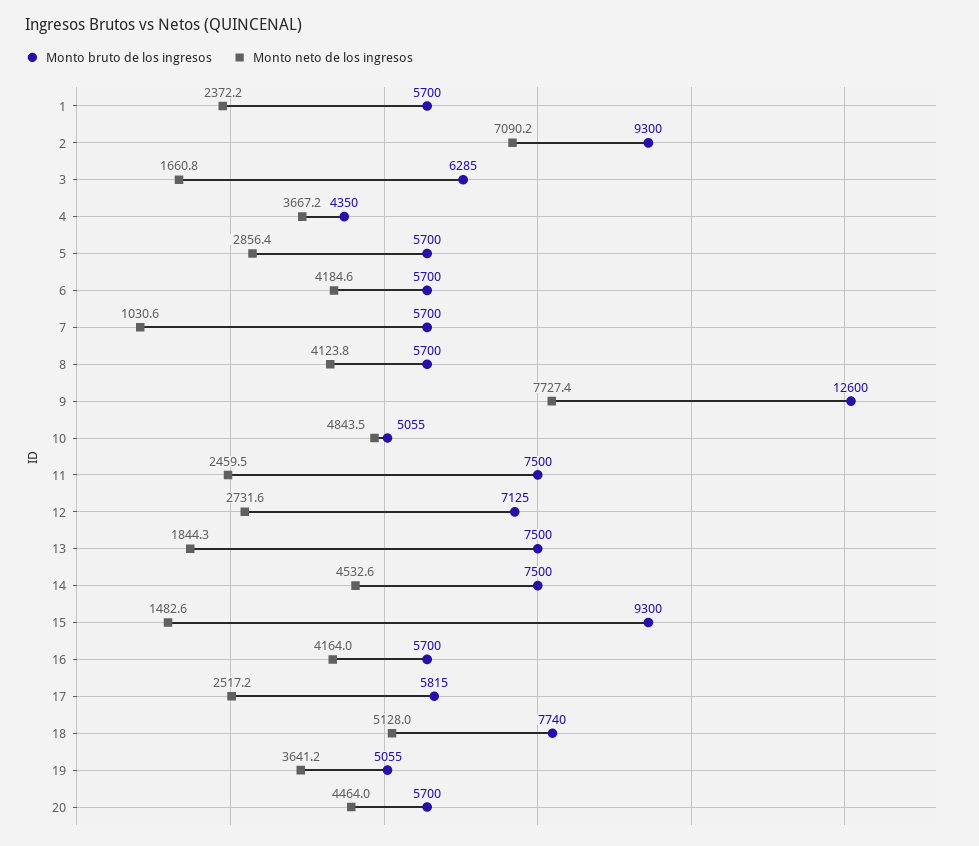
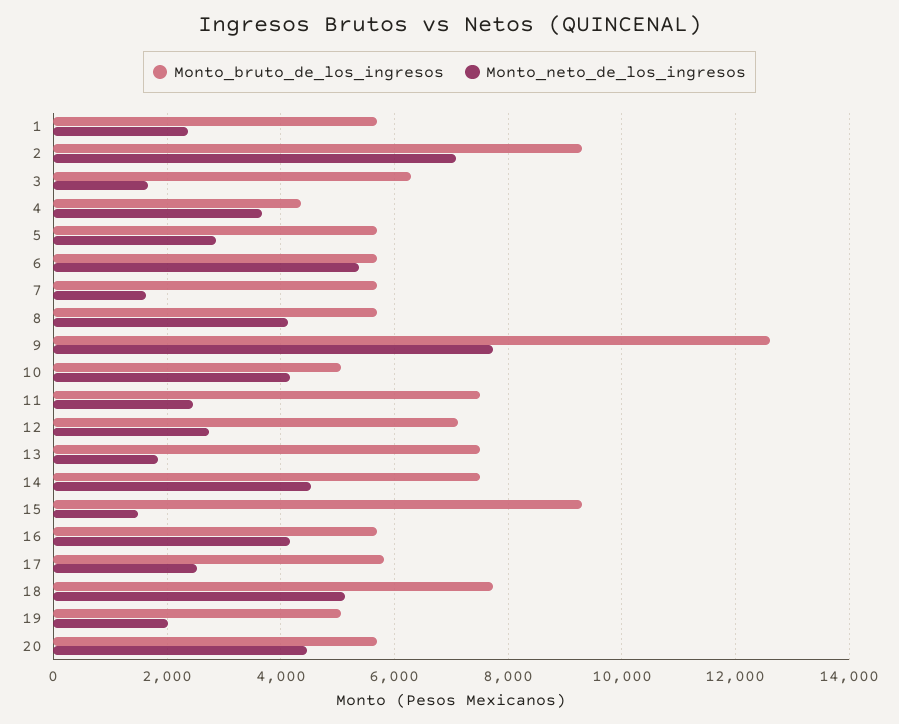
  {
    "Monto bruto de los ingresos": {
      "1": 5700,
      "2": 9300,
      "3": 6285,
      "4": 4350,
      "5": 5700,
      "6": 5700,
      "7": 5700,
      "8": 5700,
      "9": 12600,
      "10": 5055,
      "11": 7500,
      "12": 7125,
      "13": 7500,
      "14": 7500,
      "15": 9300,
      "16": 5700,
      "17": 5815,
      "18": 7740,
      "19": 5055,
      "20": 5700
    },
    "Monto neto de los ingresos": {
      "1": 2372.2,
      "2": 7090.2,
      "3": 1660.8,
      "4": 3667.2,
      "5": 2856.4,
-     "6": 4184.6,
+     "6": 5400,
-     "7": 1030.6,
+     "7": 1600,
      "8": 4123.8,
      "9": 7727.4,
-     "10": 4843.5,
+     "10": 4200,
      "11": 2459.5,
      "12": 2731.6,
      "13": 1844.3,
      "14": 4532.6,
      "15": 1482.6,
      "16": 4164,
      "17": 2517.2,
      "18": 5128,
-     "19": 3641.2,
+     "19": 2000,
      "20": 4464
    }
  }

